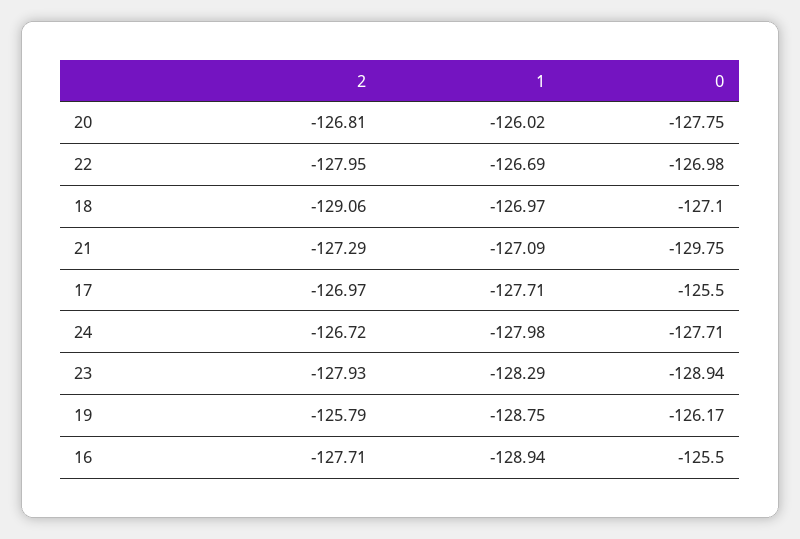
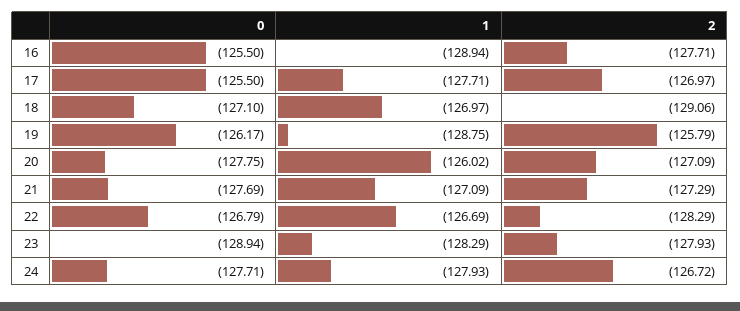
  {
    "2": {
-     "20": -126.81,
+     "20": -127.09,
-     "22": -127.95,
+     "22": -128.29,
      "18": -129.06,
      "21": -127.29,
      "17": -126.97,
      "24": -126.72,
      "23": -127.93,
      "19": -125.79,
      "16": -127.71
    },
    "1": {
      "20": -126.02,
      "22": -126.69,
      "18": -126.97,
      "21": -127.09,
      "17": -127.71,
-     "24": -127.98,
+     "24": -127.93,
      "23": -128.29,
      "19": -128.75,
      "16": -128.94
    },
    "0": {
      "20": -127.75,
-     "22": -126.98,
+     "22": -126.79,
      "18": -127.1,
-     "21": -129.75,
+     "21": -127.69,
      "17": -125.5,
      "24": -127.71,
      "23": -128.94,
      "19": -126.17,
      "16": -125.5
    }
  }

